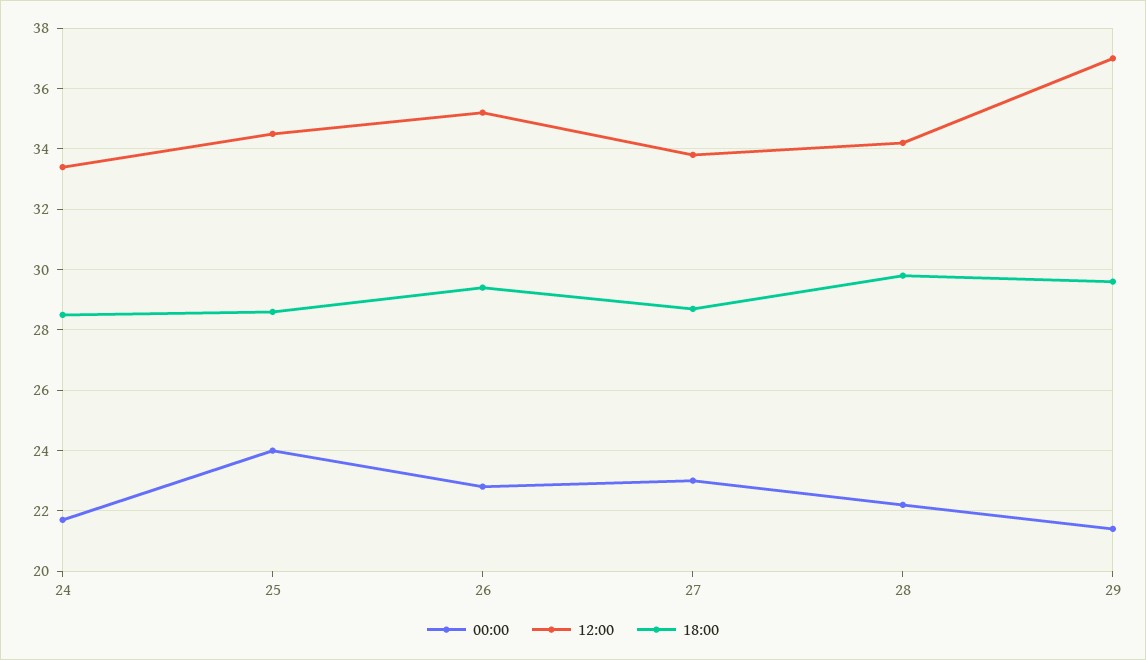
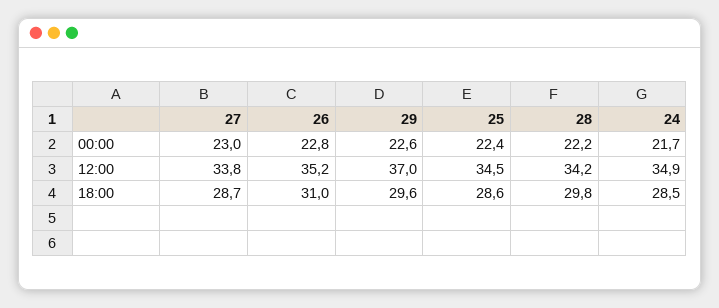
  {
    "00:00": {
      "24": 21.7,
-     "25": 24,
+     "25": 22.4,
      "26": 22.8,
      "27": 23,
      "28": 22.2,
-     "29": 21.5
+     "29": 22.6
    },
    "12:00": {
-     "24": 33.5,
+     "24": 34.9,
      "25": 34.5,
      "26": 35.2,
      "27": 33.8,
      "28": 34.2,
      "29": 37
    },
    "18:00": {
      "24": 28.5,
      "25": 28.6,
-     "26": 29.5,
+     "26": 31,
      "27": 28.7,
      "28": 29.8,
      "29": 29.6
    }
  }

